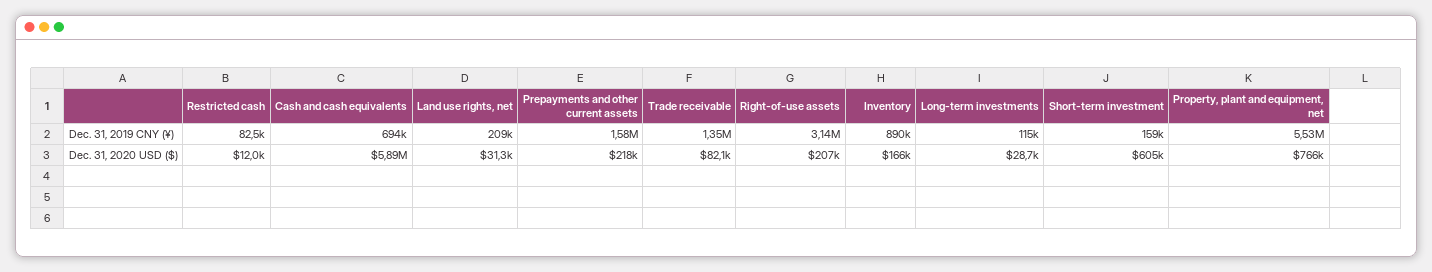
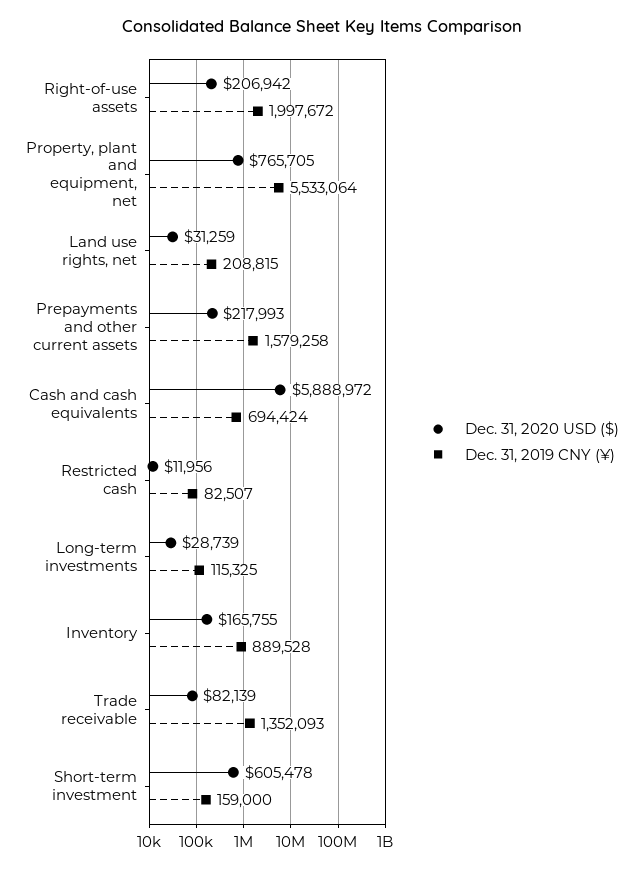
  {
    "Dec. 31, 2019 CNY (¥)": {
      "Restricted cash": 82507,
      "Cash and cash equivalents": 694424,
      "Land use rights, net": 208815,
      "Prepayments and other current assets": 1579258,
      "Trade receivable": 1352093,
-     "Right-of-use assets": 3140000,
+     "Right-of-use assets": 1997672,
      "Inventory": 889528,
      "Long-term investments": 115325,
      "Short-term investment": 159000,
      "Property, plant and equipment, net": 5533064
    },
    "Dec. 31, 2020 USD ($)": {
      "Restricted cash": 11956,
      "Cash and cash equivalents": 5888972,
      "Land use rights, net": 31259,
      "Prepayments and other current assets": 217993,
      "Trade receivable": 82139,
      "Right-of-use assets": 206942,
      "Inventory": 165755,
      "Long-term investments": 28739,
      "Short-term investment": 605478,
      "Property, plant and equipment, net": 765705
    }
  }

